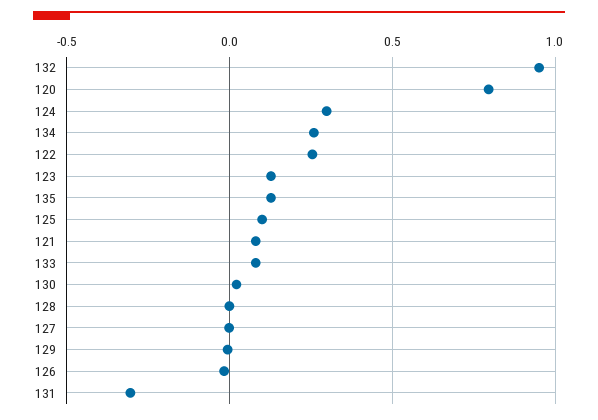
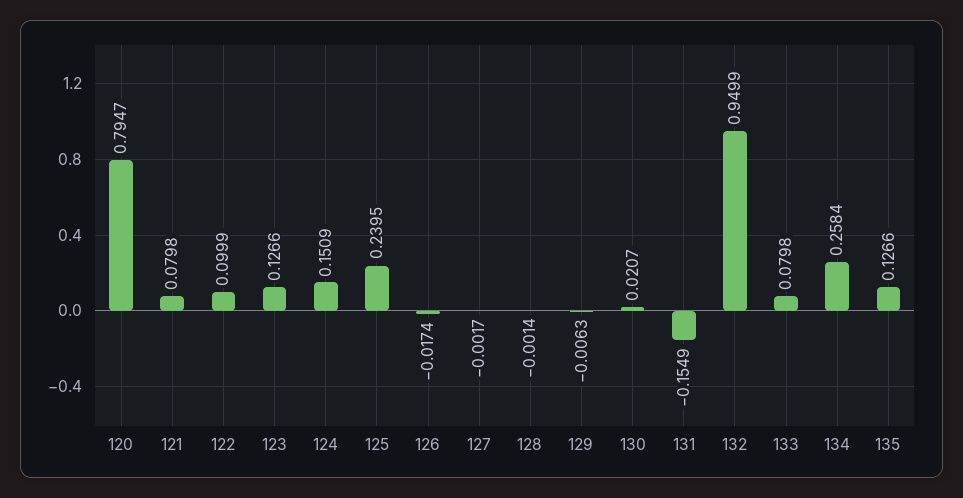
  {
    "132": 0.9499,
    "120": 0.7947,
-   "124": 0.3,
+   "124": 0.1509,
    "134": 0.2584,
-   "122": 0.25,
+   "122": 0.0999,
    "123": 0.1266,
    "135": 0.1266,
-   "125": 0.1,
+   "125": 0.2395,
    "121": 0.0798,
    "133": 0.0798,
    "130": 0.0207,
    "128": -0.0014,
    "127": -0.0017,
    "129": -0.0063,
    "126": -0.0174,
-   "131": -0.3
+   "131": -0.1549
  }

